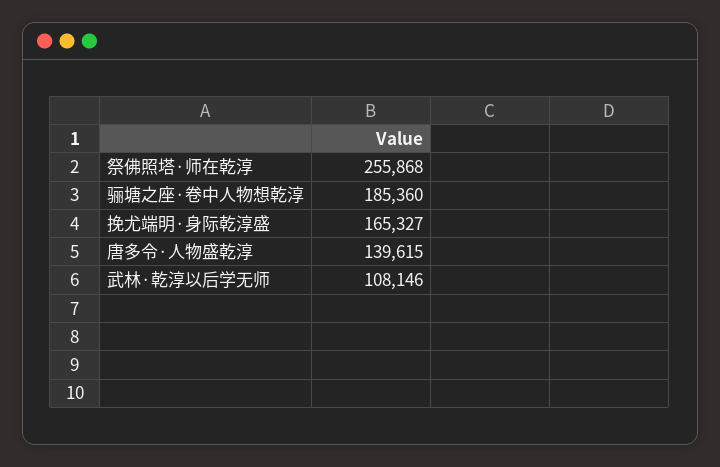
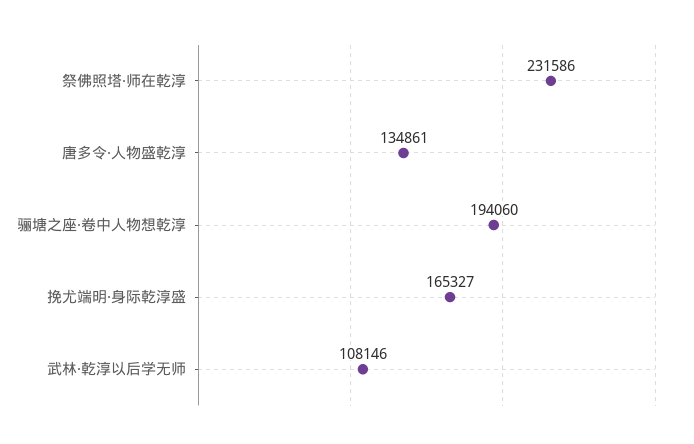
  {
-   "祭佛照塔·师在乾淳": 255868,
+   "祭佛照塔·师在乾淳": 231586,
-   "骊塘之座·卷中人物想乾淳": 185360,
+   "骊塘之座·卷中人物想乾淳": 194060,
    "挽尤端明·身际乾淳盛": 165327,
-   "唐多令·人物盛乾淳": 139615,
+   "唐多令·人物盛乾淳": 134861,
    "武林·乾淳以后学无师": 108146
  }

